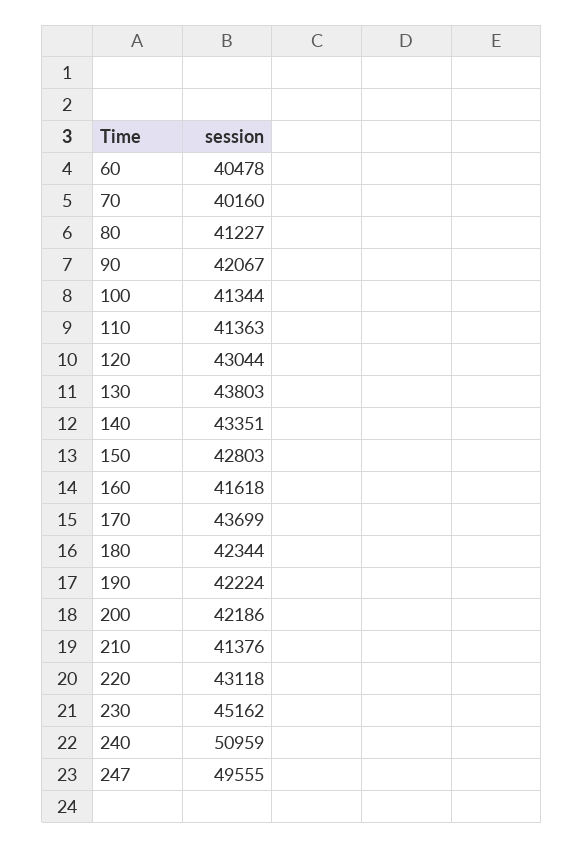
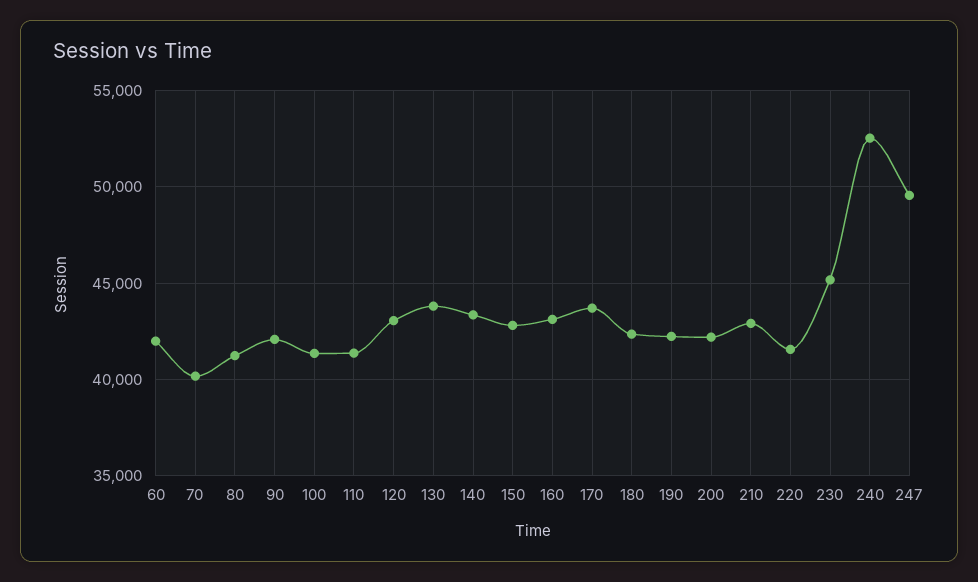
  {
-   "60": 40478,
+   "60": 42000,
    "70": 40160,
    "80": 41227,
    "90": 42067,
    "100": 41344,
    "110": 41363,
    "120": 43044,
    "130": 43803,
    "140": 43351,
    "150": 42803,
-   "160": 41618,
+   "160": 43000,
    "170": 43699,
    "180": 42344,
    "190": 42224,
    "200": 42186,
-   "210": 41376,
+   "210": 43000,
-   "220": 43118,
+   "220": 41500,
    "230": 45162,
-   "240": 50959,
+   "240": 52500,
    "247": 49555
  }

